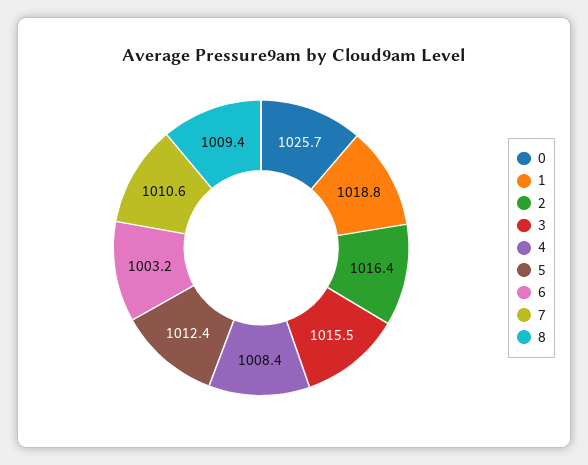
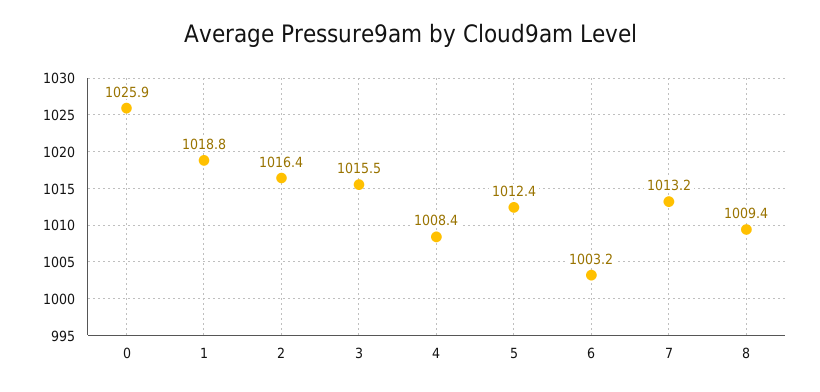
  {
-   "0": 1025.7,
+   "0": 1025.9,
    "1": 1018.8,
    "2": 1016.4,
    "3": 1015.5,
    "4": 1008.4,
    "5": 1012.4,
    "6": 1003.2,
-   "7": 1010.6,
+   "7": 1013.2,
    "8": 1009.4
  }

